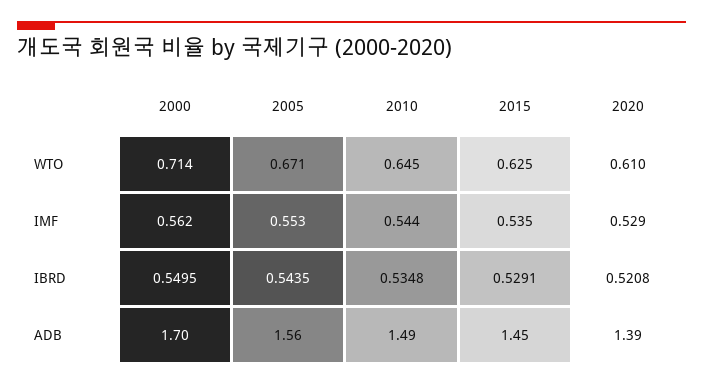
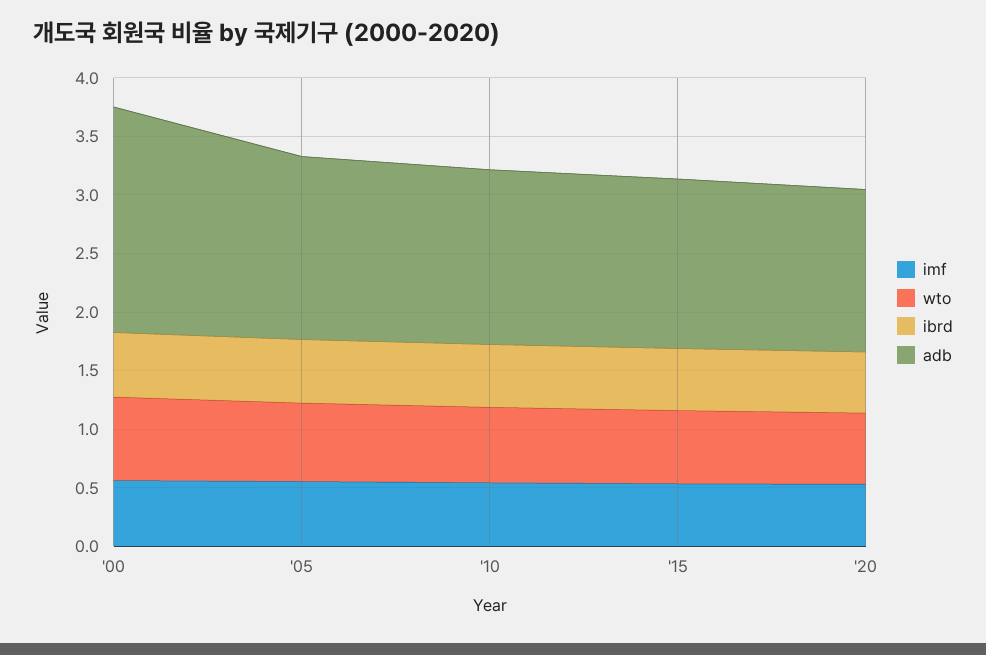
  {
    "WTO": {
      "2000": 0.714,
      "2005": 0.671,
      "2010": 0.645,
      "2015": 0.625,
      "2020": 0.61
    },
    "IMF": {
      "2000": 0.562,
      "2005": 0.553,
      "2010": 0.544,
      "2015": 0.535,
      "2020": 0.529
    },
    "IBRD": {
      "2000": 0.5495,
      "2005": 0.5435,
      "2010": 0.5348,
      "2015": 0.5291,
      "2020": 0.5208
    },
    "ADB": {
-     "2000": 1.7,
+     "2000": 1.9,
      "2005": 1.56,
      "2010": 1.49,
      "2015": 1.45,
      "2020": 1.39
    }
  }

